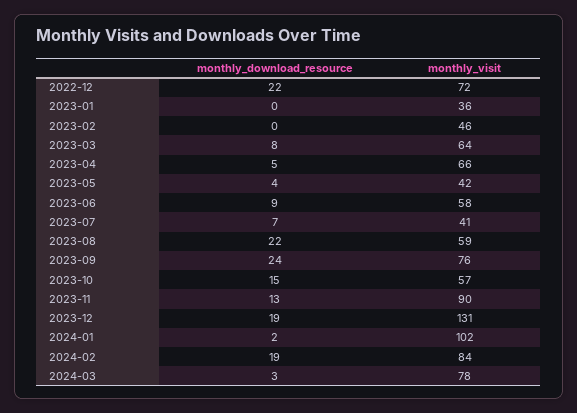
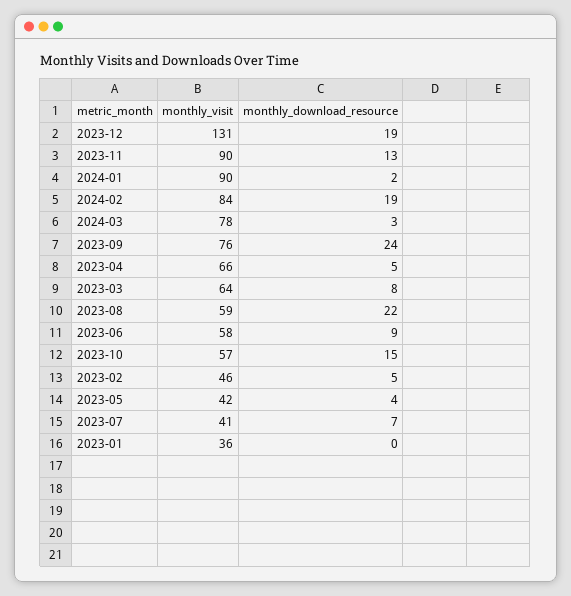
  {
    "monthly_download_resource": {
-     "2022-12": 22,
      "2023-01": 0,
-     "2023-02": 0,
+     "2023-02": 5,
      "2023-03": 8,
      "2023-04": 5,
      "2023-05": 4,
      "2023-06": 9,
      "2023-07": 7,
      "2023-08": 22,
      "2023-09": 24,
      "2023-10": 15,
      "2023-11": 13,
      "2023-12": 19,
      "2024-01": 2,
      "2024-02": 19,
      "2024-03": 3
    },
    "monthly_visit": {
-     "2022-12": 72,
      "2023-01": 36,
      "2023-02": 46,
      "2023-03": 64,
      "2023-04": 66,
      "2023-05": 42,
      "2023-06": 58,
      "2023-07": 41,
      "2023-08": 59,
      "2023-09": 76,
      "2023-10": 57,
      "2023-11": 90,
      "2023-12": 131,
-     "2024-01": 102,
+     "2024-01": 90,
      "2024-02": 84,
      "2024-03": 78
    }
  }

